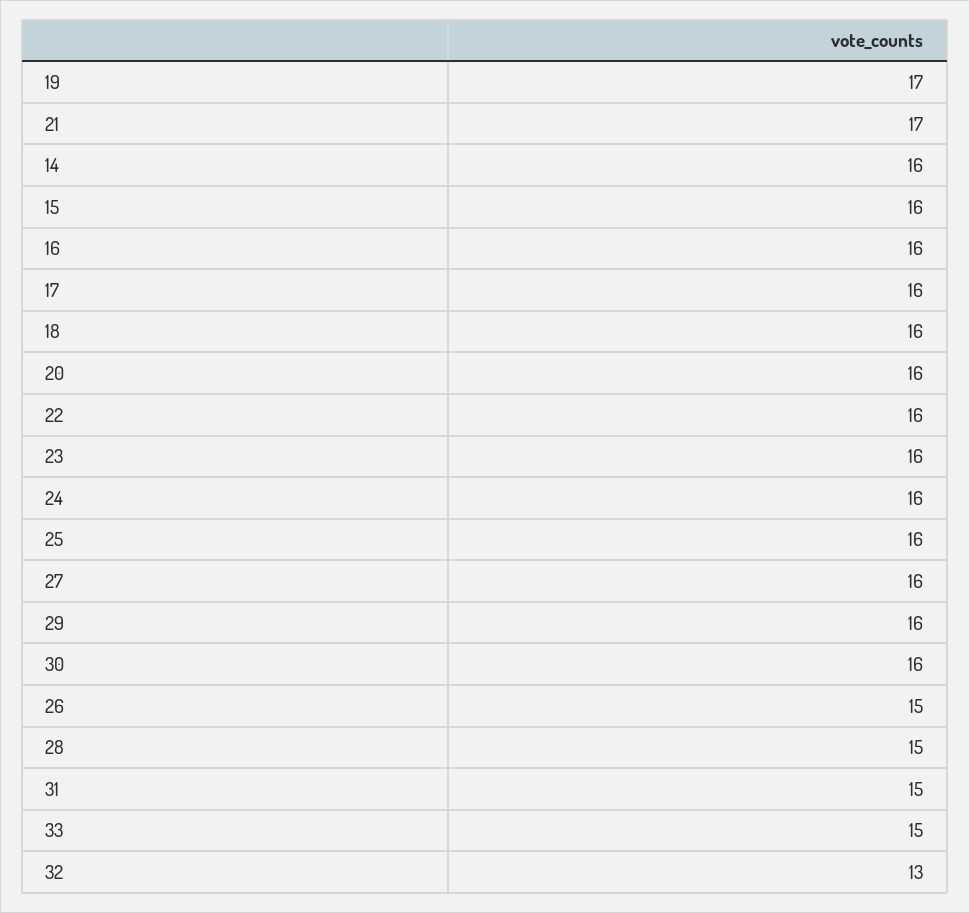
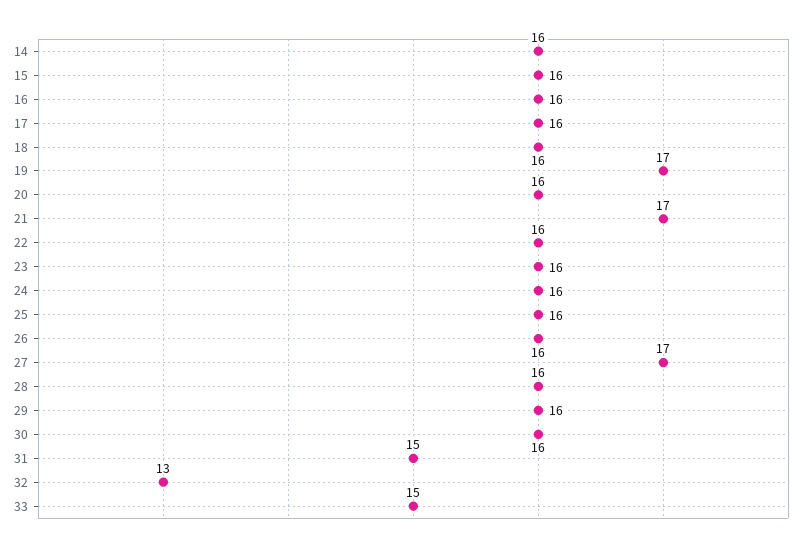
  {
    "19": 17,
    "21": 17,
    "14": 16,
    "15": 16,
    "16": 16,
    "17": 16,
    "18": 16,
    "20": 16,
    "22": 16,
    "23": 16,
    "24": 16,
    "25": 16,
-   "27": 16,
+   "27": 17,
    "29": 16,
    "30": 16,
-   "26": 15,
+   "26": 16,
-   "28": 15,
+   "28": 16,
    "31": 15,
    "33": 15,
    "32": 13
  }

